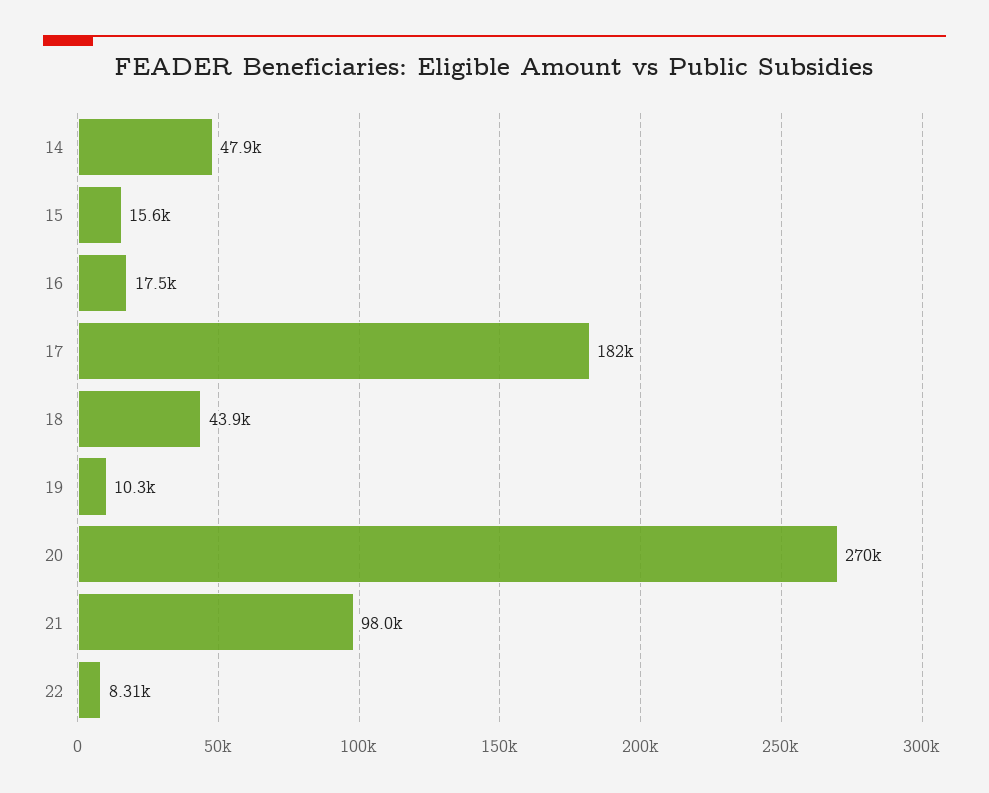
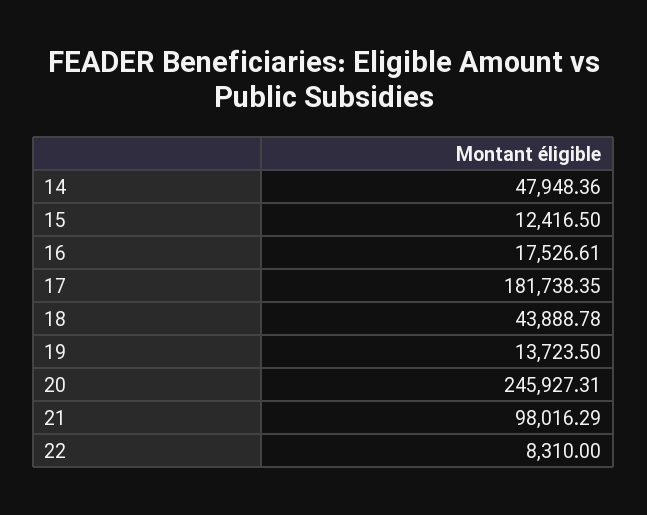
  {
    "14": 47948.36,
-   "15": 15600,
+   "15": 12416.5,
    "16": 17526.61,
    "17": 181738.35,
    "18": 43888.78,
-   "19": 10300,
+   "19": 13723.5,
-   "20": 270000,
+   "20": 245927.31,
    "21": 98016.29,
    "22": 8310
  }

